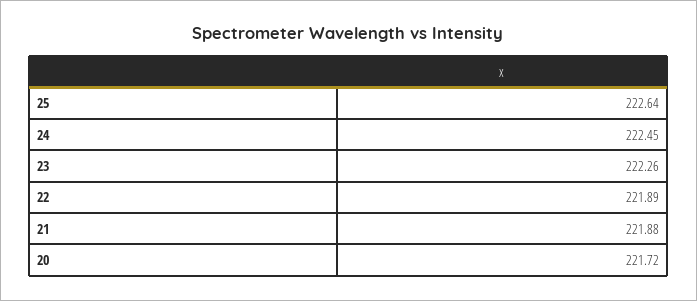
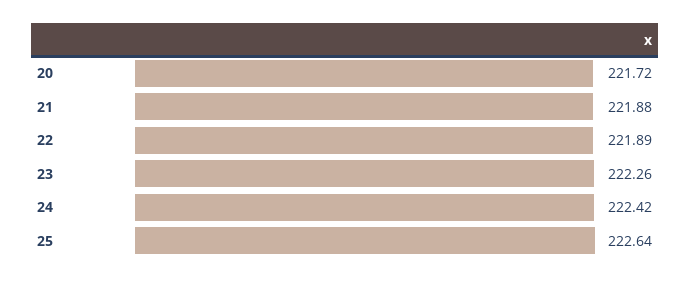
  {
    "25": 222.64,
-   "24": 222.45,
+   "24": 222.42,
    "23": 222.26,
    "22": 221.89,
    "21": 221.88,
    "20": 221.72
  }

